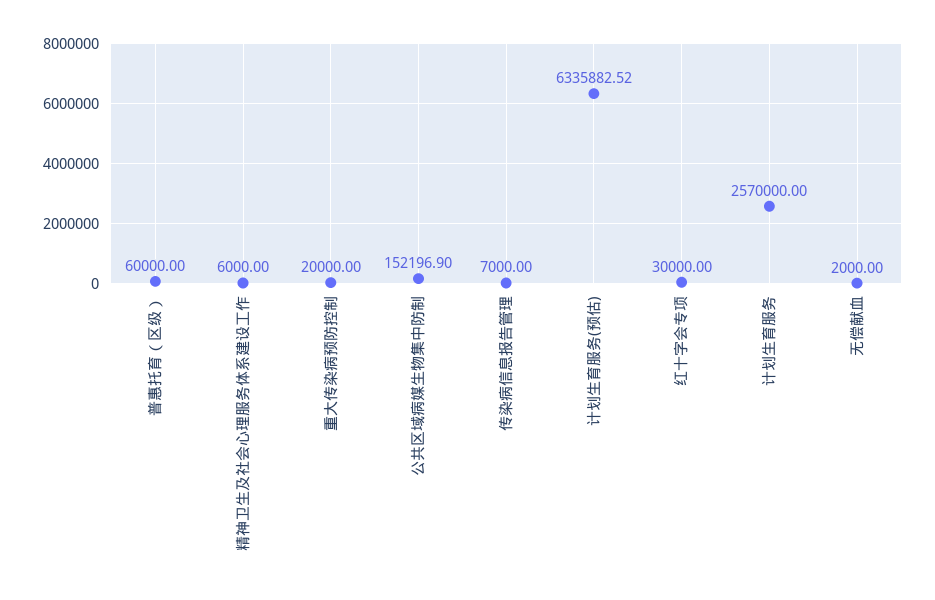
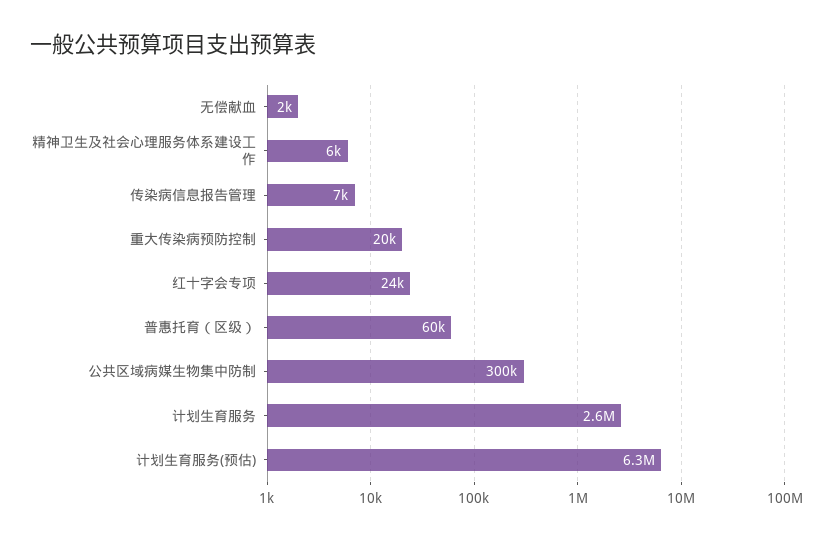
  {
    "普惠托育（区级）": 60000,
    "精神卫生及社会心理服务体系建设工作": 6000,
    "重大传染病预防控制": 20000,
-   "公共区域病媒生物集中防制": 152196.9,
+   "公共区域病媒生物集中防制": 300000,
    "传染病信息报告管理": 7000,
    "计划生育服务(预估)": 6335882.52,
-   "红十字会专项": 30000,
+   "红十字会专项": 24000,
    "计划生育服务": 2570000,
    "无偿献血": 2000
  }

